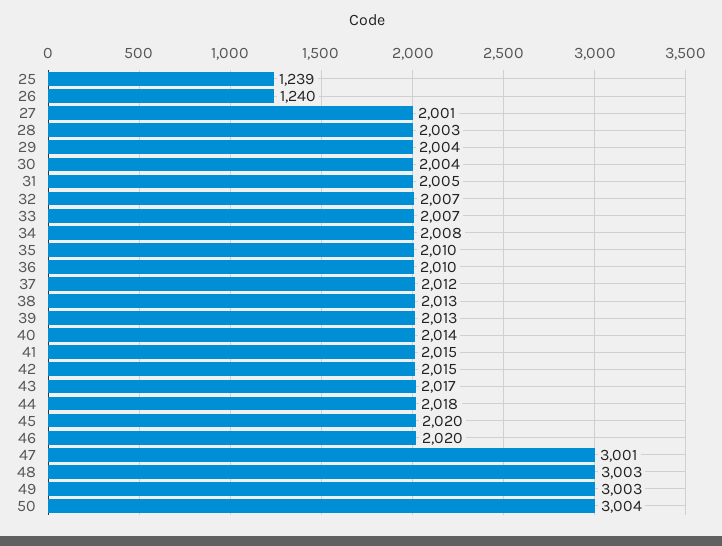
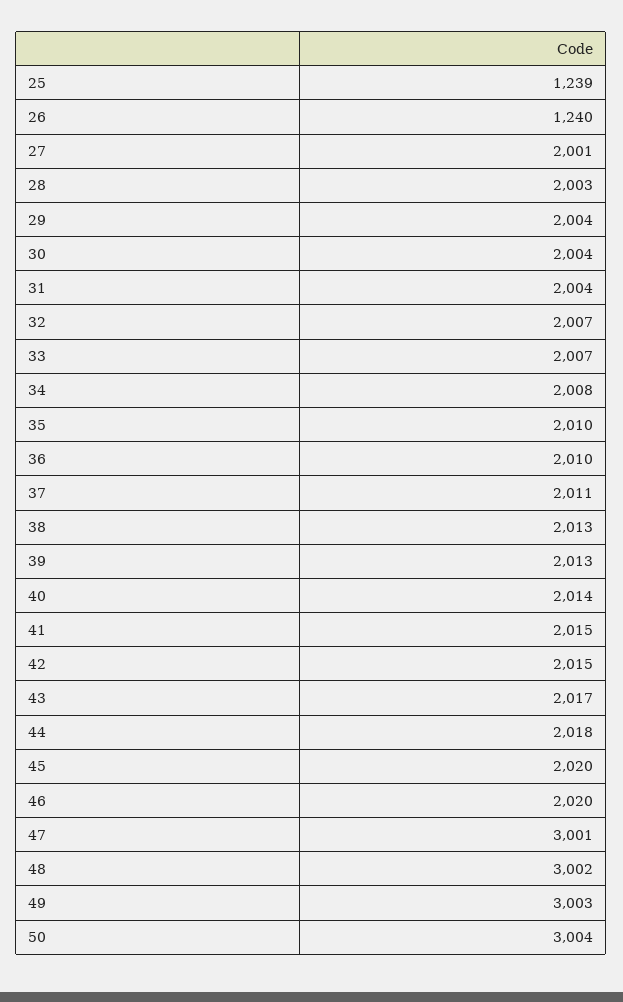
  {
    "25": 1239,
    "26": 1240,
    "27": 2001,
    "28": 2003,
    "29": 2004,
    "30": 2004,
-   "31": 2005,
+   "31": 2004,
    "32": 2007,
    "33": 2007,
    "34": 2008,
    "35": 2010,
    "36": 2010,
-   "37": 2012,
+   "37": 2011,
    "38": 2013,
    "39": 2013,
    "40": 2014,
    "41": 2015,
    "42": 2015,
    "43": 2017,
    "44": 2018,
    "45": 2020,
    "46": 2020,
    "47": 3001,
-   "48": 3003,
+   "48": 3002,
    "49": 3003,
    "50": 3004
  }

